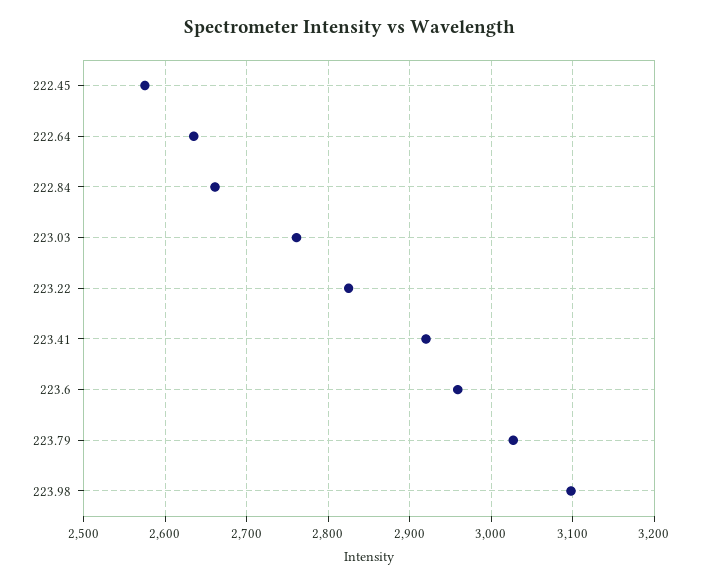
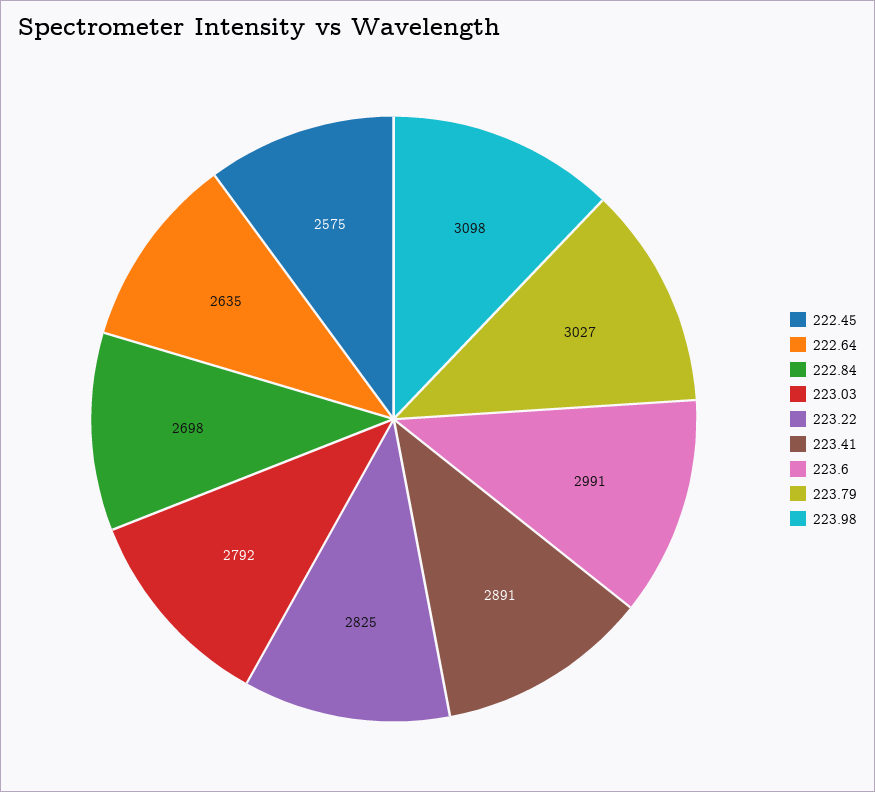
  {
    "222.45": 2575,
    "222.64": 2635,
-   "222.84": 2660,
+   "222.84": 2698,
-   "223.03": 2760,
+   "223.03": 2792,
    "223.22": 2825,
-   "223.41": 2920,
+   "223.41": 2891,
-   "223.6": 2960,
+   "223.6": 2991,
    "223.79": 3027,
    "223.98": 3098
  }

